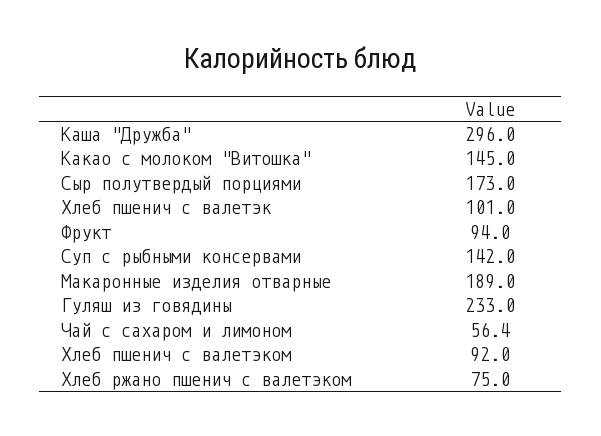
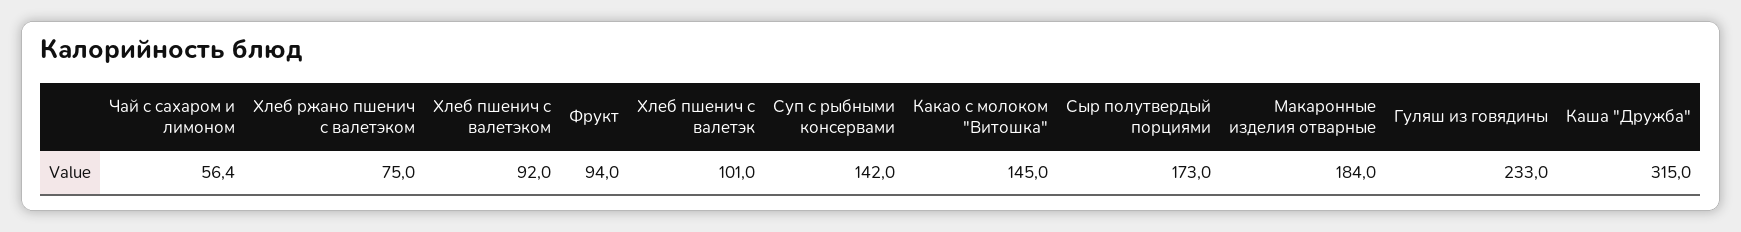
  {
-   "Каша \"Дружба\"": 296,
+   "Каша \"Дружба\"": 315,
    "Какао с молоком \"Витошка\"": 145,
    "Сыр полутвердый порциями": 173,
    "Хлеб пшенич с валетэк": 101,
    "Фрукт": 94,
    "Суп с рыбными консервами": 142,
-   "Макаронные изделия отварные": 189,
+   "Макаронные изделия отварные": 184,
    "Гуляш из говядины": 233,
    "Чай с сахаром и лимоном": 56.4,
    "Хлеб пшенич с валетэком": 92,
    "Хлеб ржано пшенич с валетэком": 75
  }

